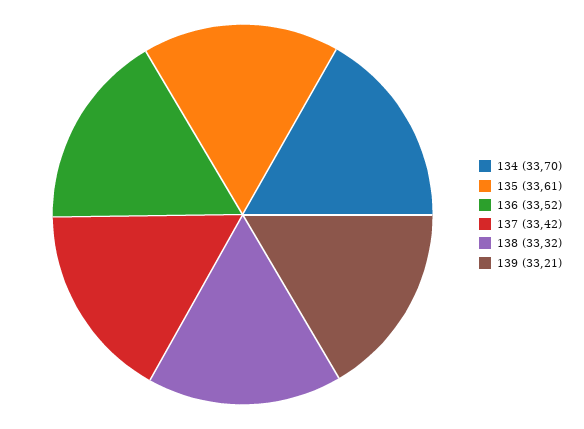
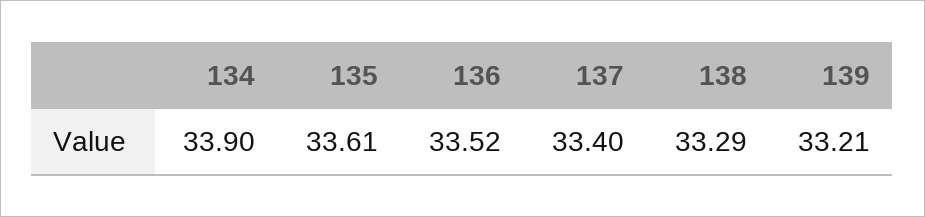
  {
-   "134": 33.7,
+   "134": 33.9,
    "135": 33.61,
    "136": 33.52,
-   "137": 33.42,
+   "137": 33.4,
-   "138": 33.32,
+   "138": 33.29,
    "139": 33.21
  }

